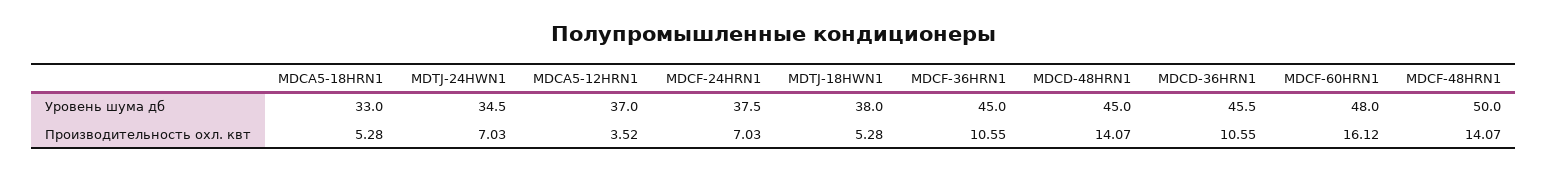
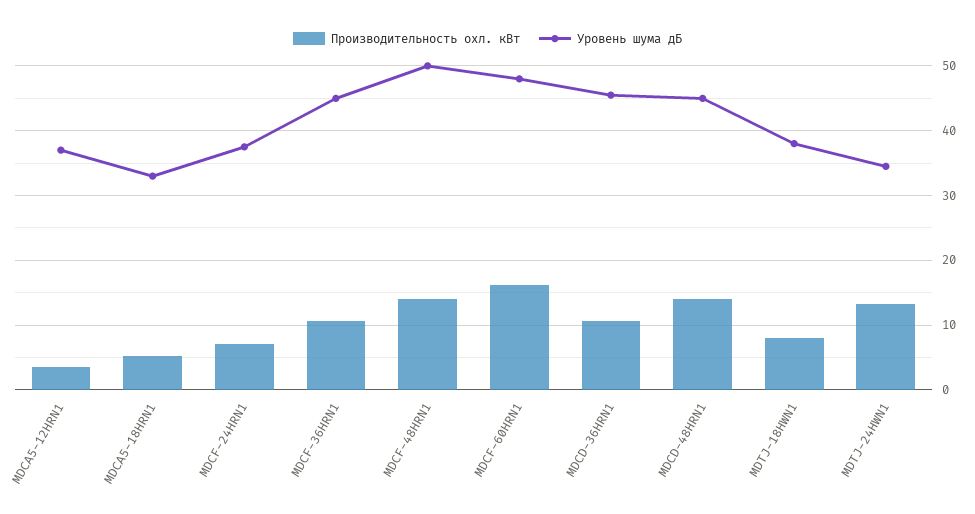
  {
    "Уровень шума дб": {
      "MDCA5-18HRN1": 33,
      "MDTJ-24HWN1": 34.5,
      "MDCA5-12HRN1": 37,
      "MDCF-24HRN1": 37.5,
      "MDTJ-18HWN1": 38,
      "MDCF-36HRN1": 45,
      "MDCD-48HRN1": 45,
      "MDCD-36HRN1": 45.5,
      "MDCF-60HRN1": 48,
      "MDCF-48HRN1": 50
    },
    "Производительность охл. квт": {
      "MDCA5-18HRN1": 5.28,
-     "MDTJ-24HWN1": 7.03,
+     "MDTJ-24HWN1": 13,
      "MDCA5-12HRN1": 3.52,
      "MDCF-24HRN1": 7.03,
-     "MDTJ-18HWN1": 5.28,
+     "MDTJ-18HWN1": 8,
      "MDCF-36HRN1": 10.55,
      "MDCD-48HRN1": 14.07,
      "MDCD-36HRN1": 10.55,
      "MDCF-60HRN1": 16.12,
      "MDCF-48HRN1": 14.07
    }
  }

